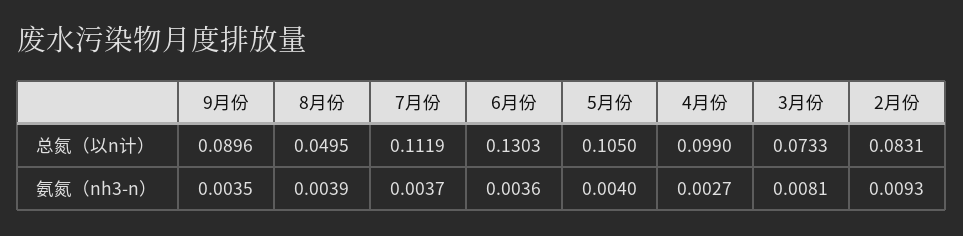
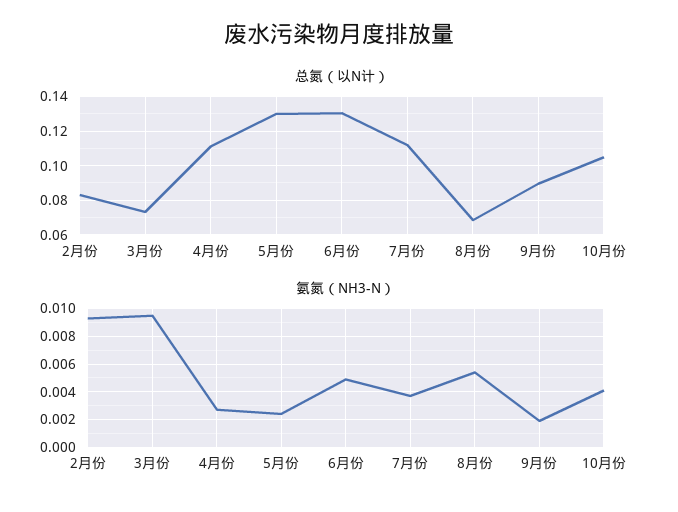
  {
    "总氮（以n计）": {
      "9月份": 0.0896,
-     "8月份": 0.0495,
+     "8月份": 0.07,
      "7月份": 0.1119,
      "6月份": 0.1303,
-     "5月份": 0.105,
+     "5月份": 0.13,
-     "4月份": 0.099,
+     "4月份": 0.11,
      "3月份": 0.0733,
-     "2月份": 0.0831
+     "2月份": 0.0831,
+     "10月份": 0.105
    },
    "氨氮（nh3-n）": {
-     "9月份": 0.0035,
+     "9月份": 0.002,
-     "8月份": 0.0039,
+     "8月份": 0.0055,
      "7月份": 0.0037,
-     "6月份": 0.0036,
+     "6月份": 0.005,
-     "5月份": 0.004,
+     "5月份": 0.0025,
      "4月份": 0.0027,
-     "3月份": 0.0081,
+     "3月份": 0.0095,
-     "2月份": 0.0093
+     "2月份": 0.0093,
+     "10月份": 0.004
    }
  }

